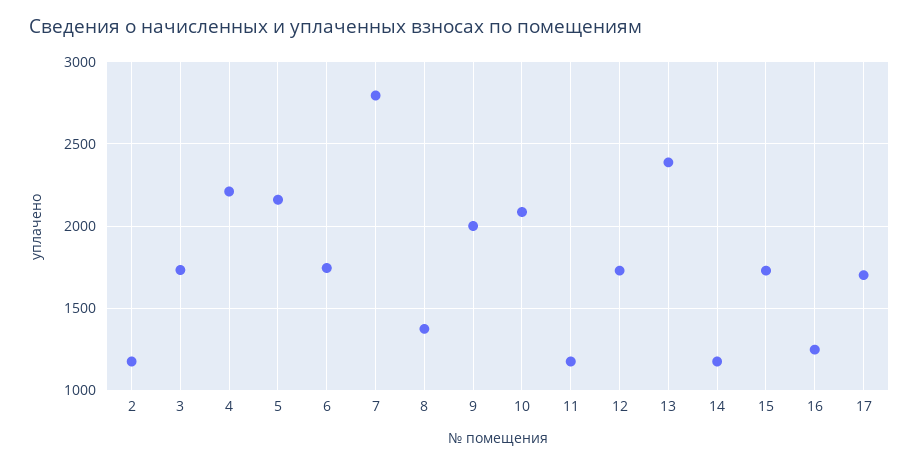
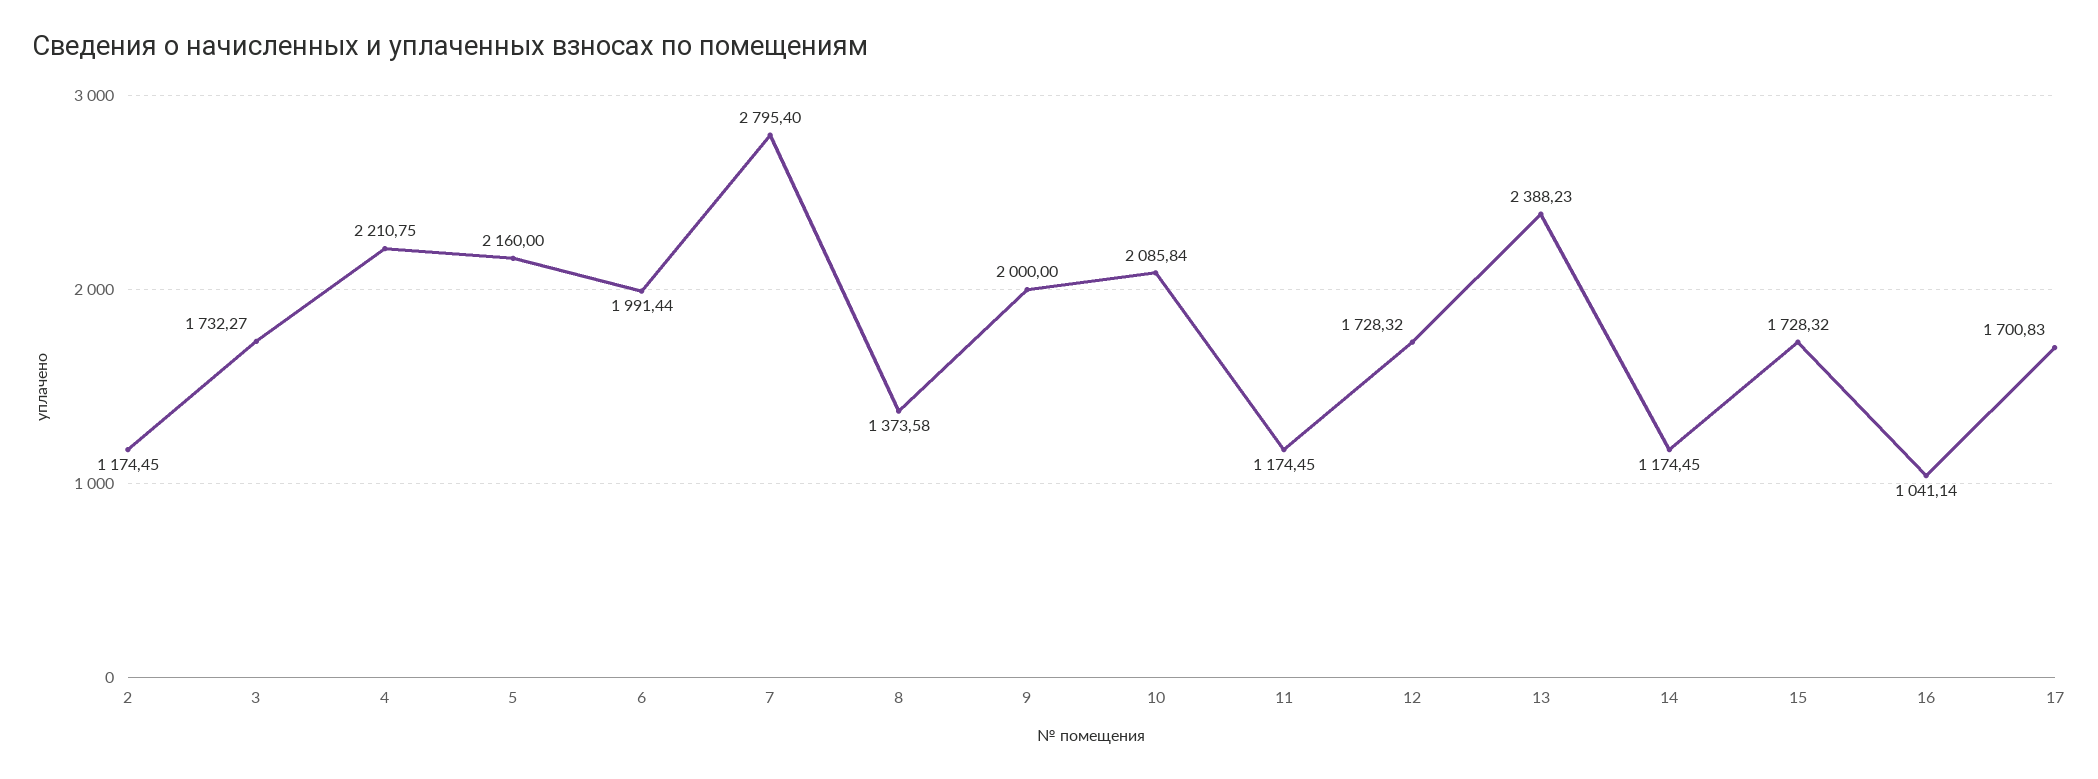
  {
    "2": 1174.45,
    "3": 1732.27,
    "4": 2210.75,
    "5": 2160,
-   "6": 1750,
+   "6": 1991.44,
    "7": 2795.4,
    "8": 1373.58,
    "9": 2000,
    "10": 2085.84,
    "11": 1174.45,
    "12": 1728.32,
    "13": 2388.23,
    "14": 1174.45,
    "15": 1728.32,
-   "16": 1250,
+   "16": 1041.14,
    "17": 1700.83
  }

